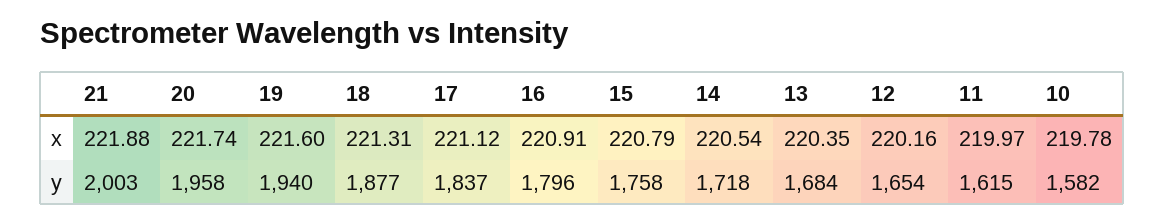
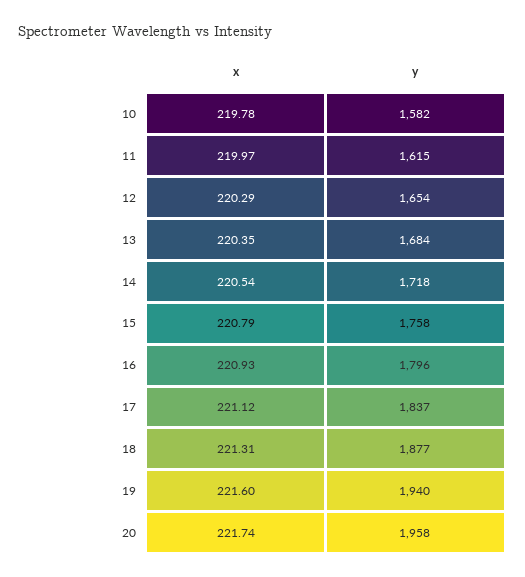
  {
-   "21": {
-     "x": 221.88,
-     "y": 2003
-   },
    "20": {
      "x": 221.74,
      "y": 1958
    },
    "19": {
      "x": 221.6,
      "y": 1940
    },
    "18": {
      "x": 221.31,
      "y": 1877
    },
    "17": {
      "x": 221.12,
      "y": 1837
    },
    "16": {
-     "x": 220.91,
+     "x": 220.93,
      "y": 1796
    },
    "15": {
      "x": 220.79,
      "y": 1758
    },
    "14": {
      "x": 220.54,
      "y": 1718
    },
    "13": {
      "x": 220.35,
      "y": 1684
    },
    "12": {
-     "x": 220.16,
+     "x": 220.29,
      "y": 1654
    },
    "11": {
      "x": 219.97,
      "y": 1615
    },
    "10": {
      "x": 219.78,
      "y": 1582
    }
  }

